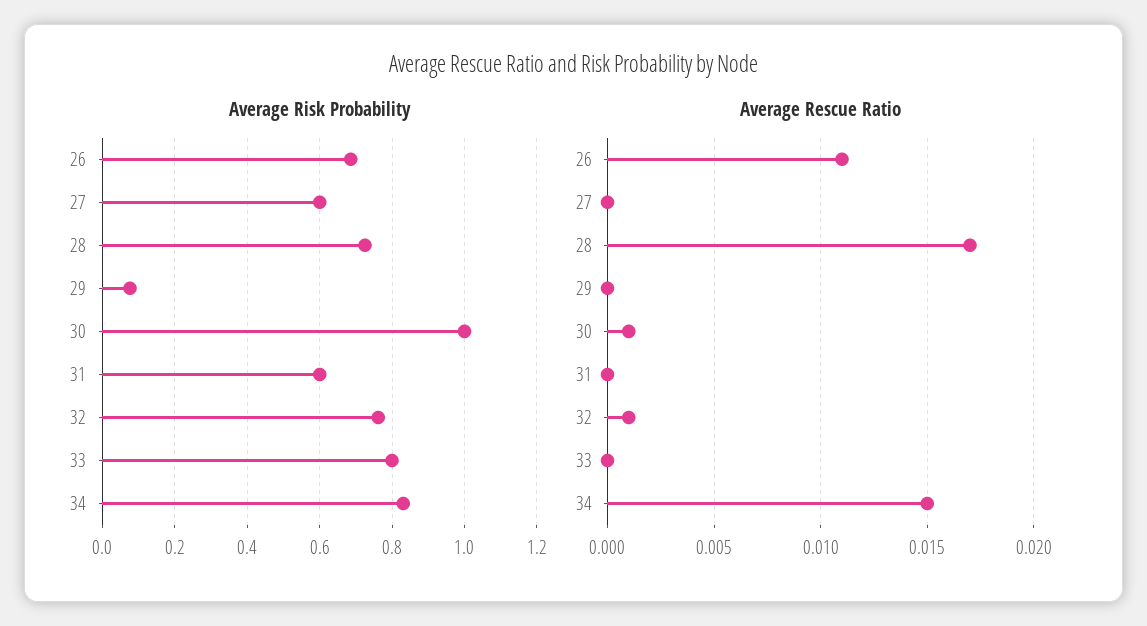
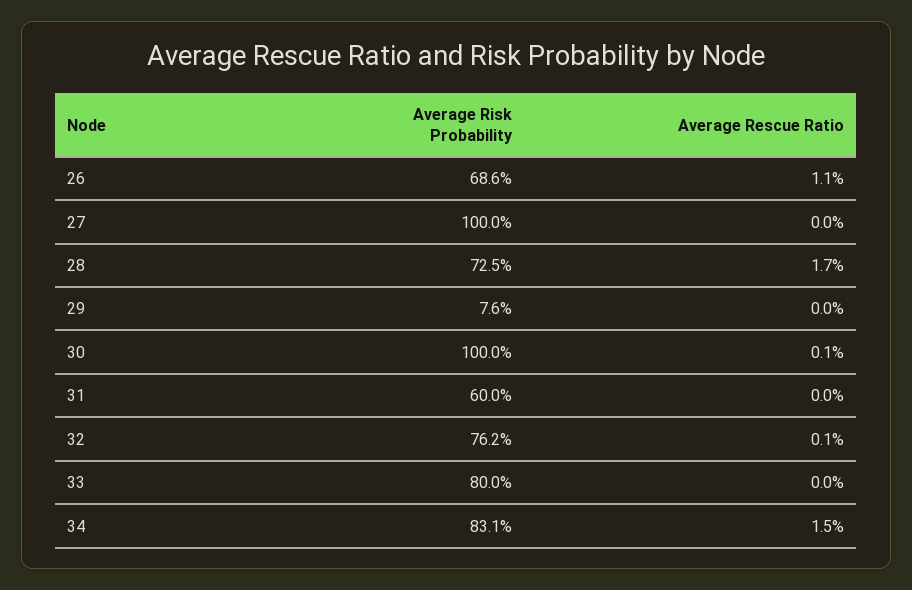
  {
    "Average Risk Probability": {
      "26": 0.686,
-     "27": 0.6,
+     "27": 1,
      "28": 0.725,
      "29": 0.076,
      "30": 1,
      "31": 0.6,
      "32": 0.762,
      "33": 0.8,
      "34": 0.831
    },
    "Average Rescue Ratio": {
      "26": 0.011,
      "27": 0,
      "28": 0.017,
      "29": 0,
      "30": 0.001,
      "31": 0,
      "32": 0.001,
      "33": 0,
      "34": 0.015
    }
  }

